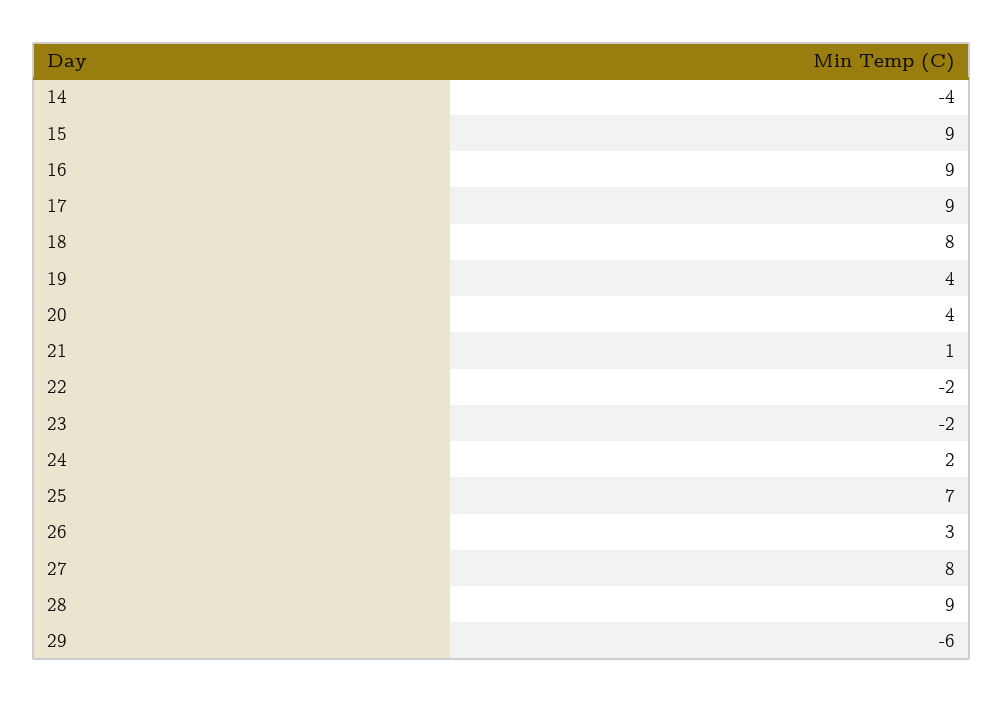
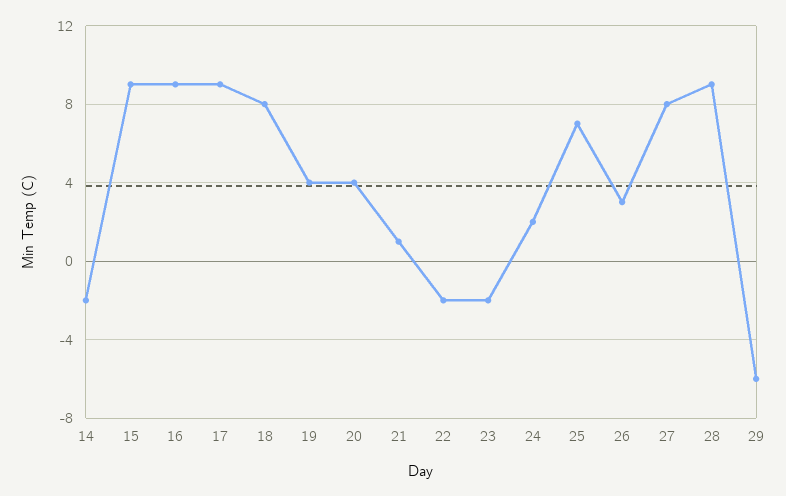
  {
-   "14": -4,
+   "14": -2,
    "15": 9,
    "16": 9,
    "17": 9,
    "18": 8,
    "19": 4,
    "20": 4,
    "21": 1,
    "22": -2,
    "23": -2,
    "24": 2,
    "25": 7,
    "26": 3,
    "27": 8,
    "28": 9,
    "29": -6
  }

